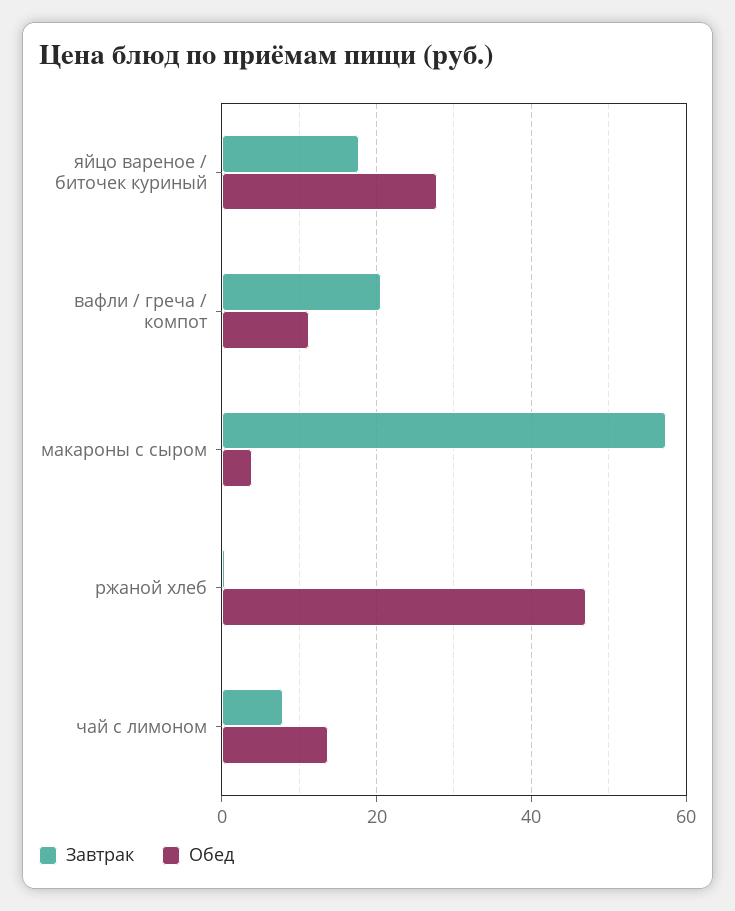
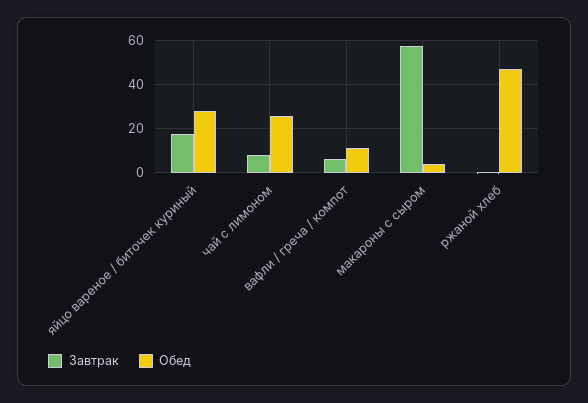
  {
    "Завтрак": {
      "яйцо вареное / биточек куриный": 18,
-     "вафли / греча / компот": 20,
+     "вафли / греча / компот": 5,
      "макароны с сыром": 58,
      "ржаной хлеб": 0,
      "чай с лимоном": 8
    },
    "Обед": {
      "яйцо вареное / биточек куриный": 28,
      "вафли / греча / компот": 12,
      "макароны с сыром": 4,
      "ржаной хлеб": 48,
-     "чай с лимоном": 14
+     "чай с лимоном": 25
    }
  }

